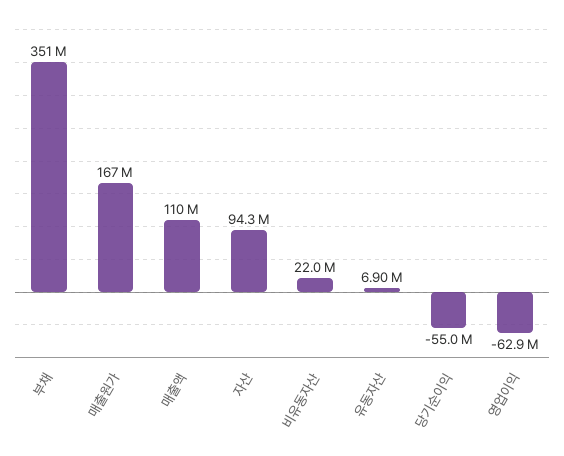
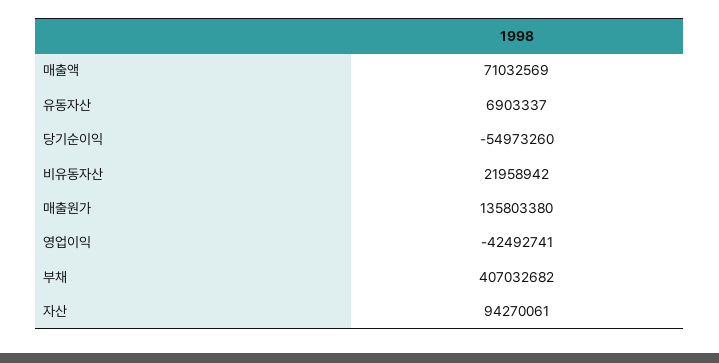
  {
-   "부채": 351000000,
+   "부채": 407032682,
-   "매출원가": 167000000,
+   "매출원가": 135803380,
-   "매출액": 110000000,
+   "매출액": 71032569,
    "자산": 94270061,
    "비유동자산": 21958942,
    "유동자산": 6903337,
    "당기순이익": -54973260,
-   "영업이익": -62900000
+   "영업이익": -42492741
  }

